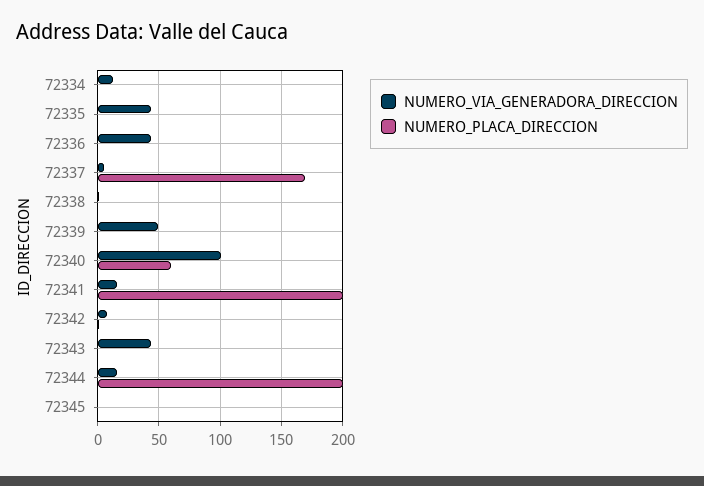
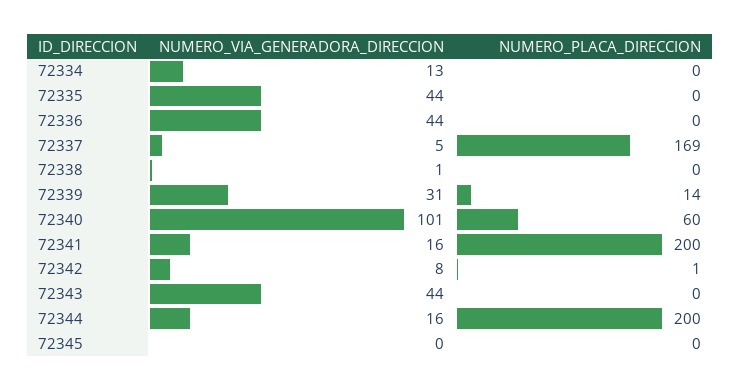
  {
    "NUMERO_VIA_GENERADORA_DIRECCION": {
      "72334": 13,
      "72335": 44,
      "72336": 44,
      "72337": 5,
      "72338": 1,
-     "72339": 50,
+     "72339": 31,
      "72340": 101,
      "72341": 16,
      "72342": 8,
      "72343": 44,
      "72344": 16,
      "72345": 0
    },
    "NUMERO_PLACA_DIRECCION": {
      "72334": 0,
      "72335": 0,
      "72336": 0,
      "72337": 169,
      "72338": 0,
-     "72339": 0,
+     "72339": 14,
      "72340": 60,
      "72341": 200,
      "72342": 1,
      "72343": 0,
      "72344": 200,
      "72345": 0
    }
  }

